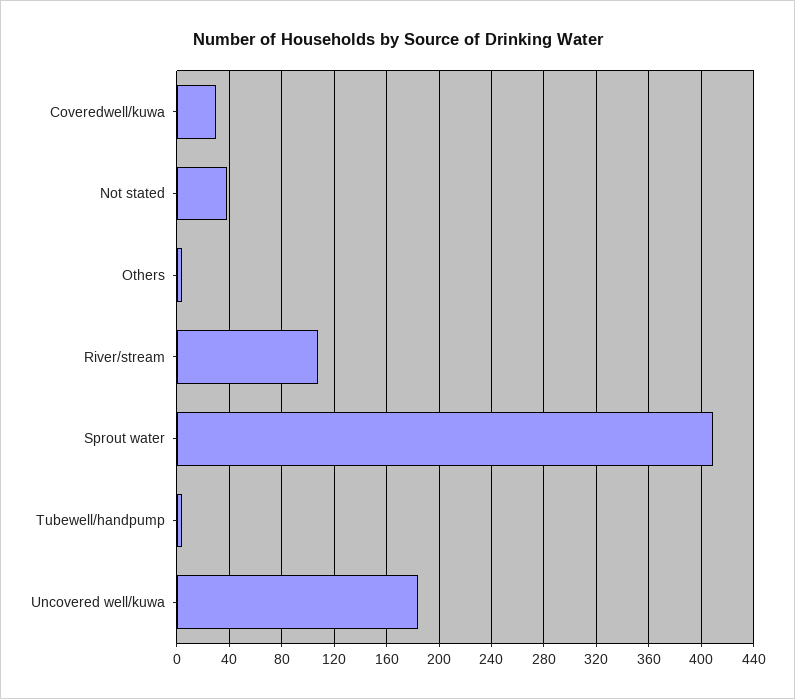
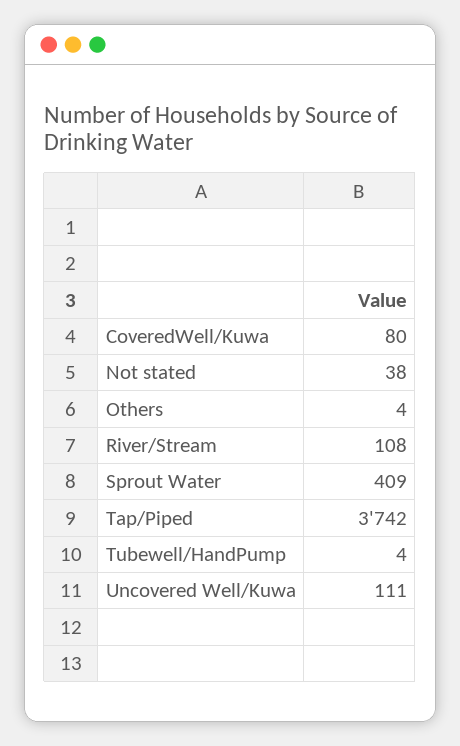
  {
-   "Coveredwell/kuwa": 30,
+   "Coveredwell/kuwa": 80,
    "Not stated": 38,
    "Others": 4,
    "River/stream": 108,
    "Sprout water": 409,
    "Tubewell/handpump": 4,
-   "Uncovered well/kuwa": 185
+   "Uncovered well/kuwa": 111,
+   "Tap/Piped": 3742
  }

